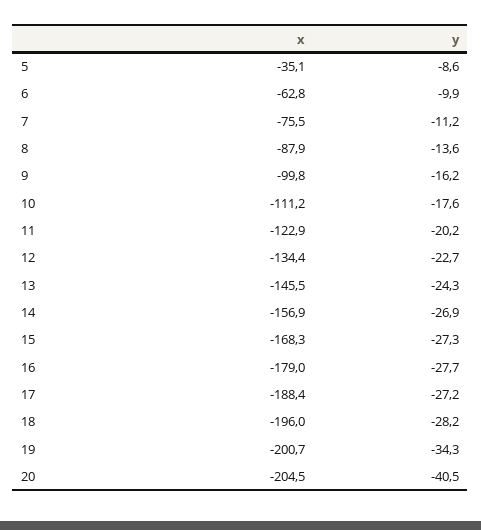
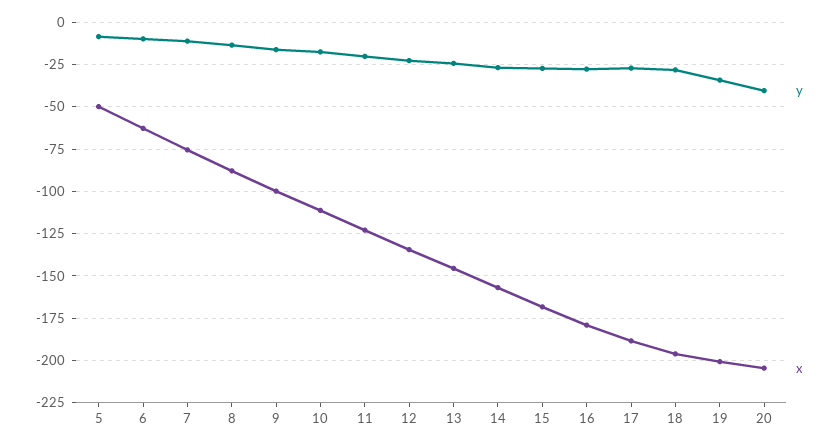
  {
    "x": {
-     "5": -35.1,
+     "5": -50,
      "6": -62.8,
      "7": -75.5,
      "8": -87.9,
      "9": -99.8,
      "10": -111.2,
      "11": -122.9,
      "12": -134.4,
      "13": -145.5,
      "14": -156.9,
      "15": -168.3,
      "16": -179,
      "17": -188.4,
      "18": -196,
      "19": -200.7,
      "20": -204.5
    },
    "y": {
      "5": -8.6,
      "6": -9.9,
      "7": -11.2,
      "8": -13.6,
      "9": -16.2,
      "10": -17.6,
      "11": -20.2,
      "12": -22.7,
      "13": -24.3,
      "14": -26.9,
      "15": -27.3,
      "16": -27.7,
      "17": -27.2,
      "18": -28.2,
      "19": -34.3,
      "20": -40.5
    }
  }

